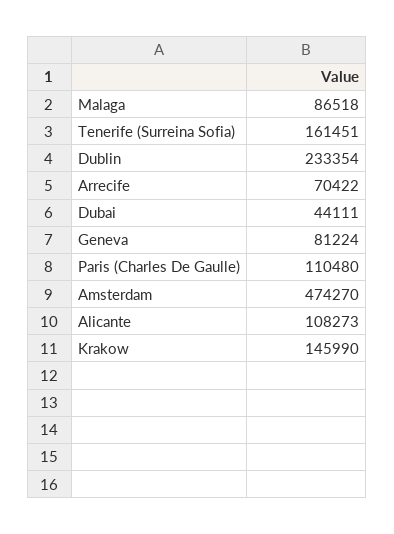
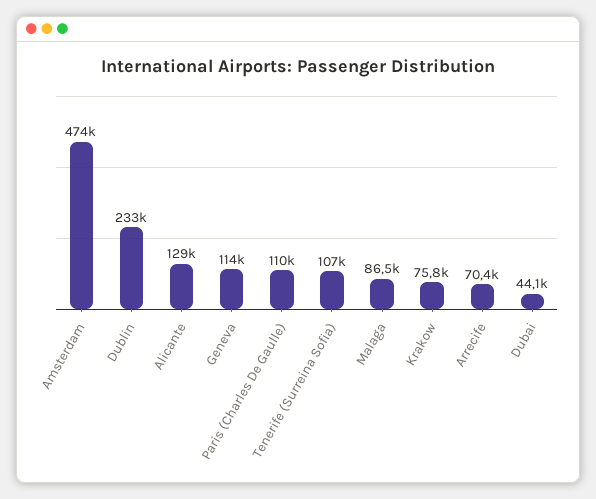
  {
    "Malaga": 86518,
-   "Tenerife (Surreina Sofia)": 161451,
+   "Tenerife (Surreina Sofia)": 107000,
    "Dublin": 233354,
    "Arrecife": 70422,
    "Dubai": 44111,
-   "Geneva": 81224,
+   "Geneva": 114000,
    "Paris (Charles De Gaulle)": 110480,
    "Amsterdam": 474270,
-   "Alicante": 108273,
+   "Alicante": 129000,
-   "Krakow": 145990
+   "Krakow": 75800
  }

